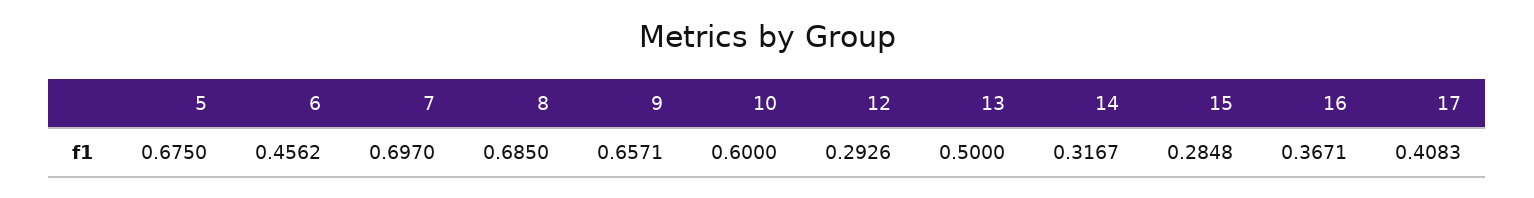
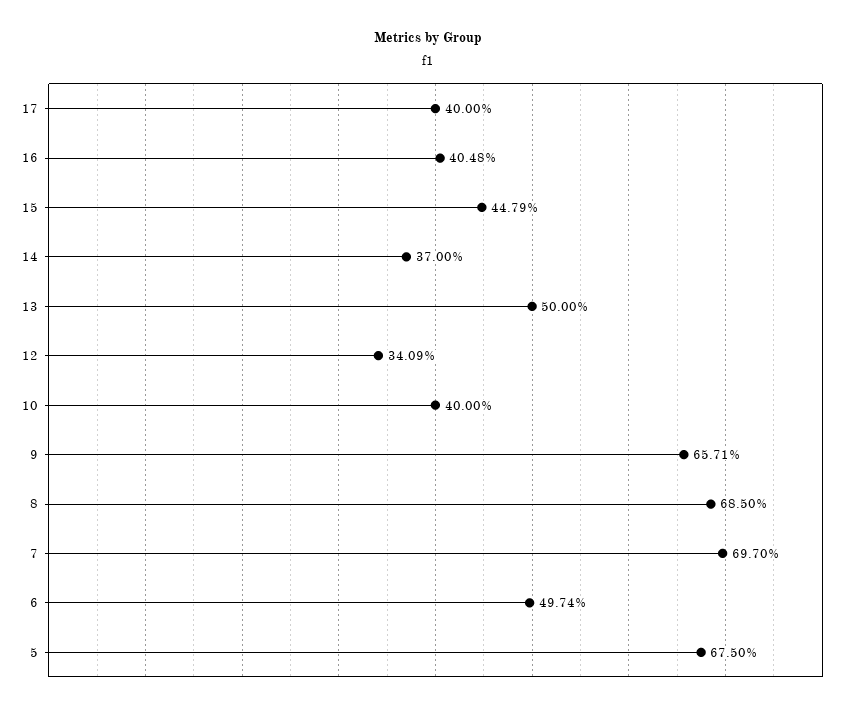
  {
    "5": 0.675,
-   "6": 0.4562,
+   "6": 0.4974,
    "7": 0.697,
    "8": 0.685,
    "9": 0.6571,
-   "10": 0.6,
+   "10": 0.4,
-   "12": 0.2926,
+   "12": 0.3409,
    "13": 0.5,
-   "14": 0.3167,
+   "14": 0.37,
-   "15": 0.2848,
+   "15": 0.4479,
-   "16": 0.3671,
+   "16": 0.4048,
-   "17": 0.4083
+   "17": 0.4
  }

